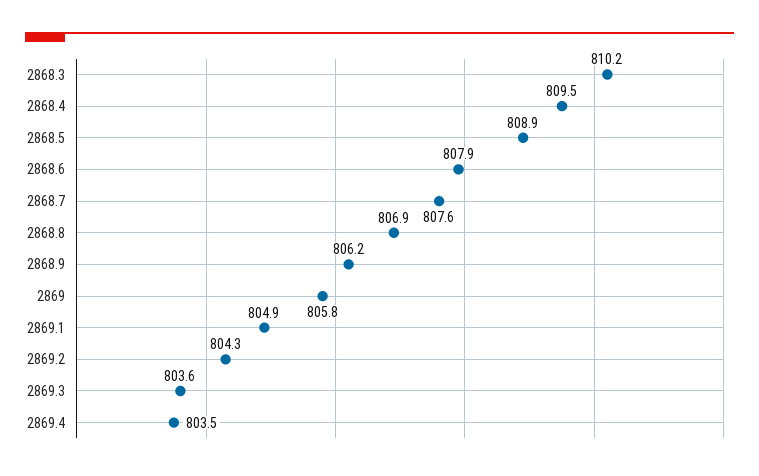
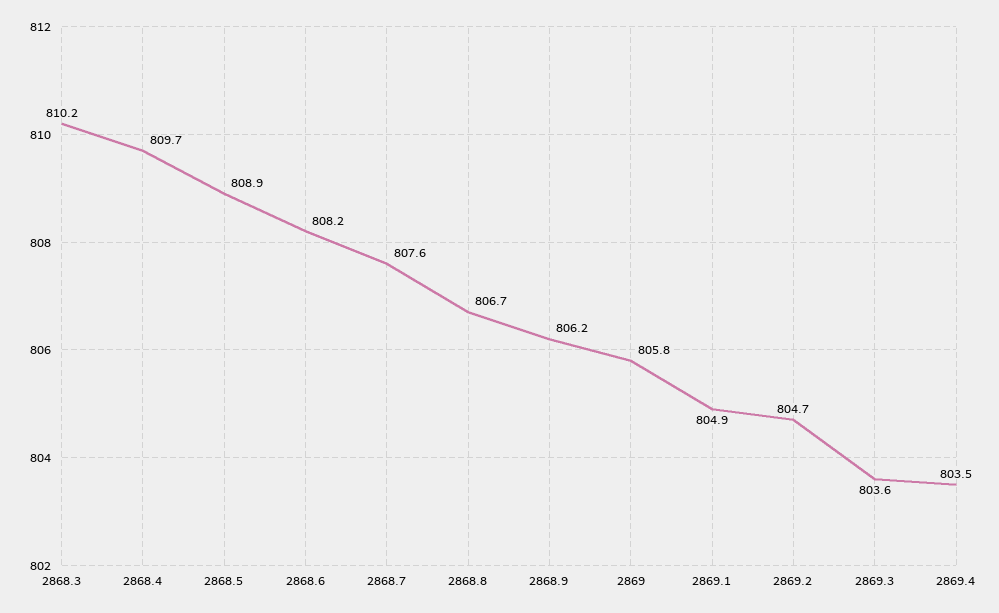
  {
    "2868.3": 810.2,
-   "2868.4": 809.5,
+   "2868.4": 809.7,
    "2868.5": 808.9,
-   "2868.6": 807.9,
+   "2868.6": 808.2,
    "2868.7": 807.6,
-   "2868.8": 806.9,
+   "2868.8": 806.7,
    "2868.9": 806.2,
    "2869": 805.8,
    "2869.1": 804.9,
-   "2869.2": 804.3,
+   "2869.2": 804.7,
    "2869.3": 803.6,
    "2869.4": 803.5
  }

